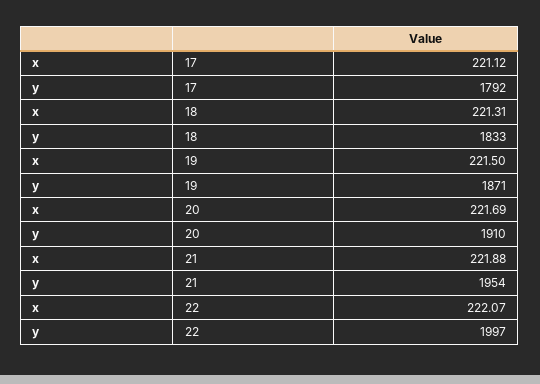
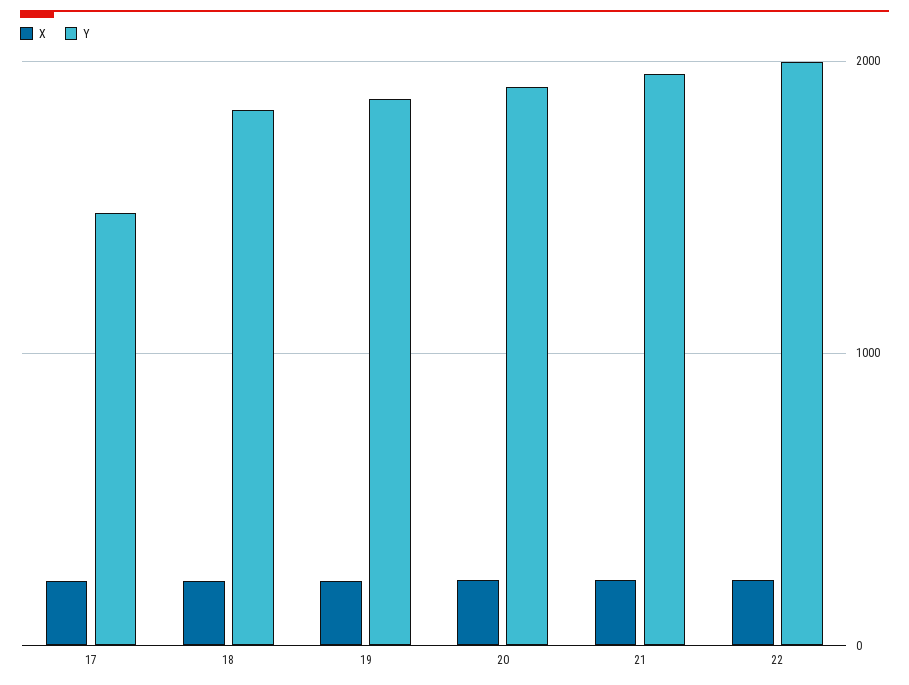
  {
    "x": {
      "17": 221.12,
      "18": 221.31,
      "19": 221.5,
      "20": 221.69,
      "21": 221.88,
      "22": 222.07
    },
    "y": {
-     "17": 1792,
+     "17": 1500,
      "18": 1833,
      "19": 1871,
      "20": 1910,
      "21": 1954,
      "22": 1997
    }
  }

